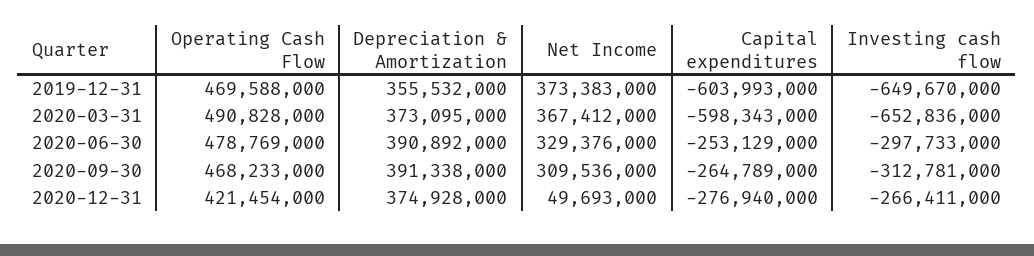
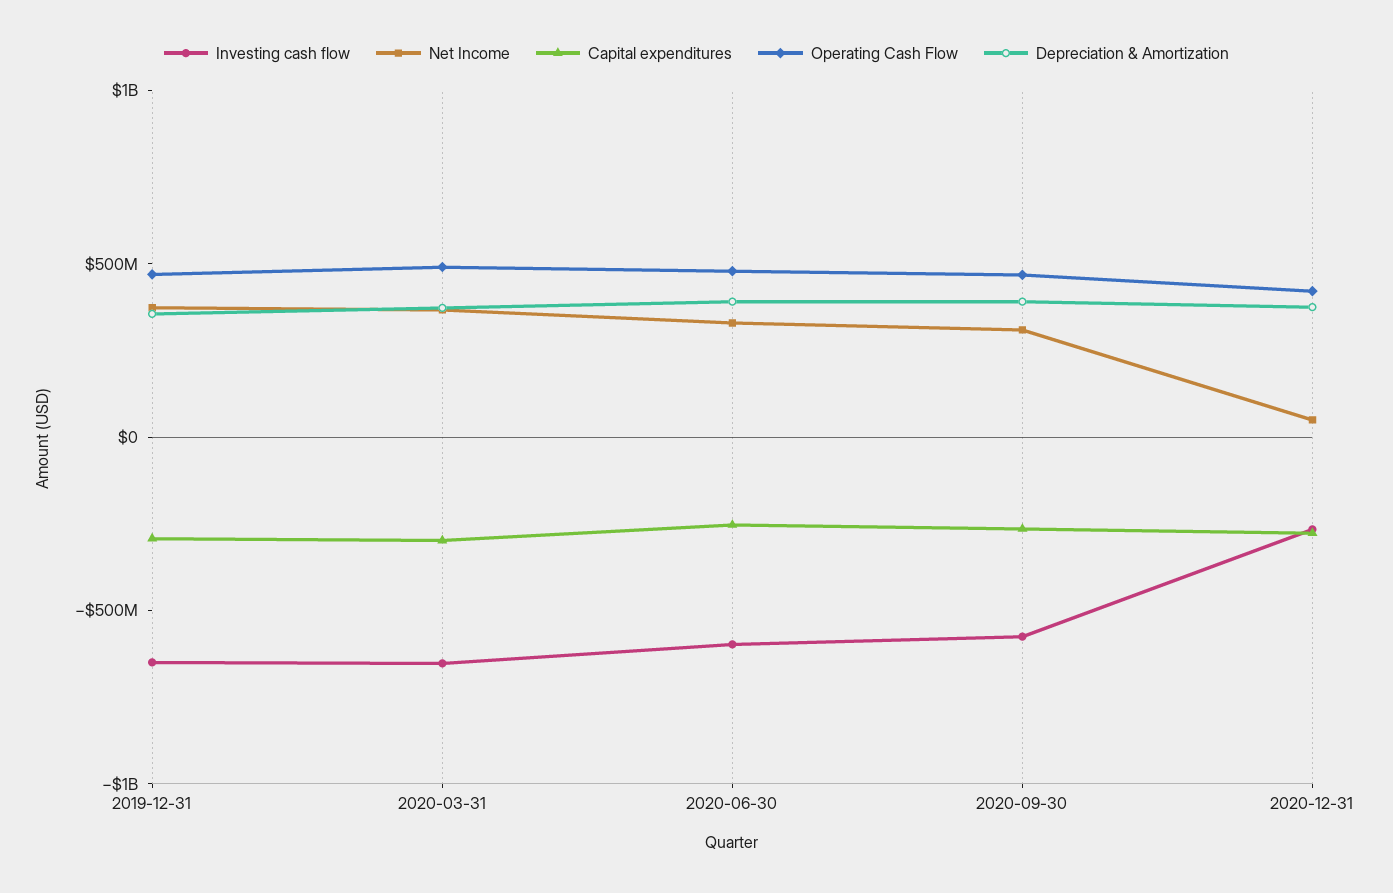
  {
    "Operating Cash Flow": {
      "2019-12-31": 469588000,
      "2020-03-31": 490828000,
      "2020-06-30": 478769000,
      "2020-09-30": 468233000,
      "2020-12-31": 421454000
    },
    "Depreciation & Amortization": {
      "2019-12-31": 355532000,
      "2020-03-31": 373095000,
      "2020-06-30": 390892000,
      "2020-09-30": 391338000,
      "2020-12-31": 374928000
    },
    "Net Income": {
      "2019-12-31": 373383000,
      "2020-03-31": 367412000,
      "2020-06-30": 329376000,
      "2020-09-30": 309536000,
      "2020-12-31": 49693000
    },
    "Capital expenditures": {
-     "2019-12-31": -603993000,
+     "2019-12-31": -300000000,
-     "2020-03-31": -598343000,
+     "2020-03-31": -300000000,
      "2020-06-30": -253129000,
      "2020-09-30": -264789000,
      "2020-12-31": -276940000
    },
    "Investing cash flow": {
      "2019-12-31": -649670000,
      "2020-03-31": -652836000,
-     "2020-06-30": -297733000,
+     "2020-06-30": -600000000,
-     "2020-09-30": -312781000,
+     "2020-09-30": -600000000,
      "2020-12-31": -266411000
    }
  }

